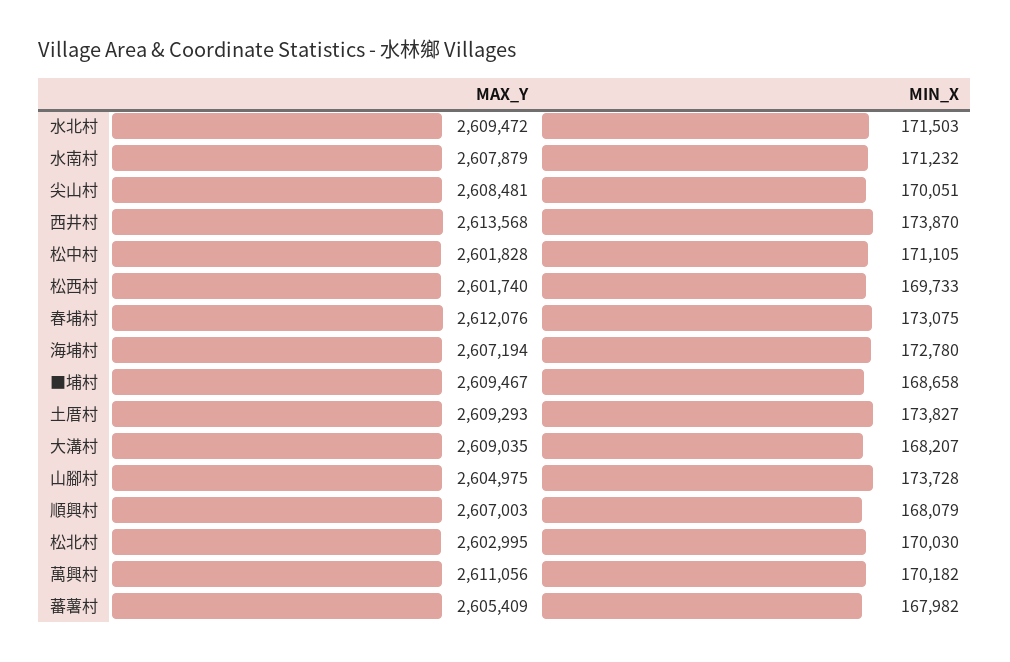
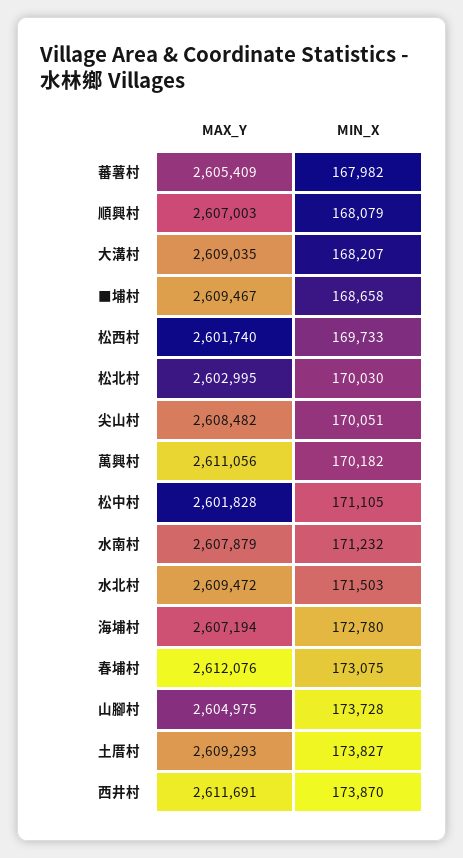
  {
    "MAX_Y": {
      "水北村": 2609472,
      "水南村": 2607879,
-     "尖山村": 2608481,
+     "尖山村": 2608482,
-     "西井村": 2613568,
+     "西井村": 2611691,
      "松中村": 2601828,
      "松西村": 2601740,
      "春埔村": 2612076,
      "海埔村": 2607194,
      "■埔村": 2609467,
      "土厝村": 2609293,
      "大溝村": 2609035,
      "山腳村": 2604975,
      "順興村": 2607003,
      "松北村": 2602995,
      "萬興村": 2611056,
      "蕃薯村": 2605409
    },
    "MIN_X": {
      "水北村": 171503,
      "水南村": 171232,
      "尖山村": 170051,
      "西井村": 173870,
      "松中村": 171105,
      "松西村": 169733,
      "春埔村": 173075,
      "海埔村": 172780,
      "■埔村": 168658,
      "土厝村": 173827,
      "大溝村": 168207,
      "山腳村": 173728,
      "順興村": 168079,
      "松北村": 170030,
      "萬興村": 170182,
      "蕃薯村": 167982
    }
  }

